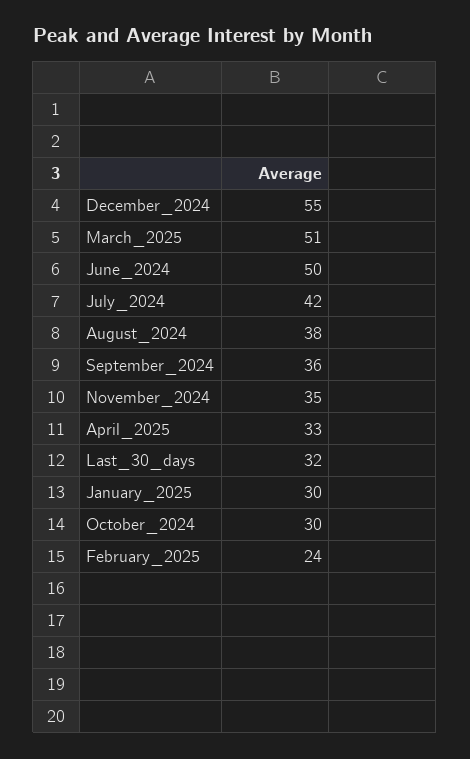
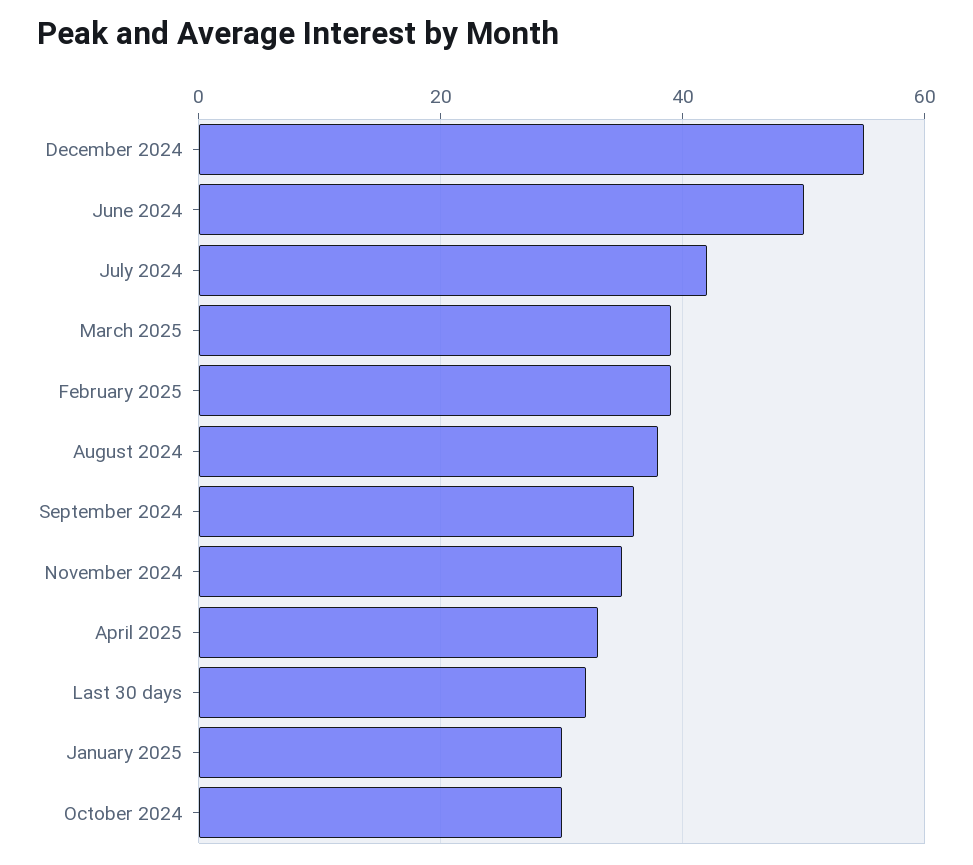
  {
    "December_2024": 55,
-   "March_2025": 51,
+   "March_2025": 40,
    "June_2024": 50,
    "July_2024": 42,
    "August_2024": 38,
    "September_2024": 36,
    "November_2024": 35,
    "April_2025": 33,
    "Last_30_days": 32,
    "January_2025": 30,
    "October_2024": 30,
-   "February_2025": 24
+   "February_2025": 40
  }

